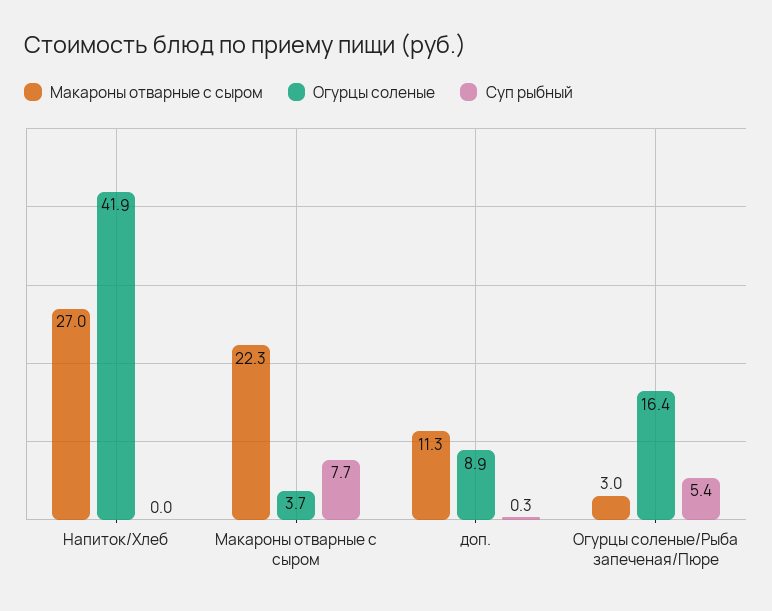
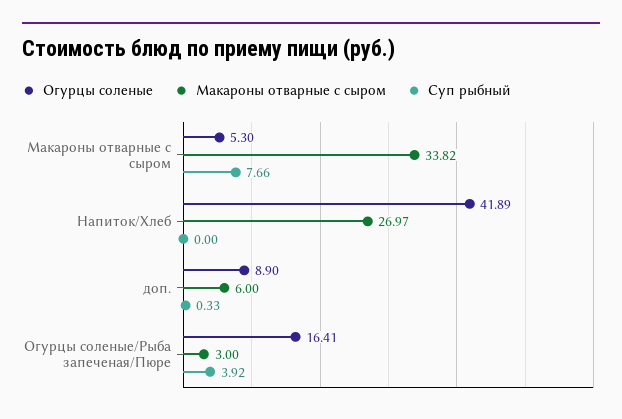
  {
    "Макароны отварные с сыром": {
      "Напиток/Хлеб": 26.97,
-     "Макароны отварные с сыром": 22.3,
+     "Макароны отварные с сыром": 33.82,
-     "доп.": 11.3,
+     "доп.": 6,
      "Огурцы соленые/Рыба запеченая/Пюре": 3
    },
    "Огурцы соленые": {
      "Напиток/Хлеб": 41.89,
-     "Макароны отварные с сыром": 3.7,
+     "Макароны отварные с сыром": 5.3,
      "доп.": 8.9,
      "Огурцы соленые/Рыба запеченая/Пюре": 16.41
    },
    "Суп рыбный": {
      "Напиток/Хлеб": 0,
      "Макароны отварные с сыром": 7.66,
      "доп.": 0.33,
-     "Огурцы соленые/Рыба запеченая/Пюре": 5.4
+     "Огурцы соленые/Рыба запеченая/Пюре": 3.92
    }
  }

